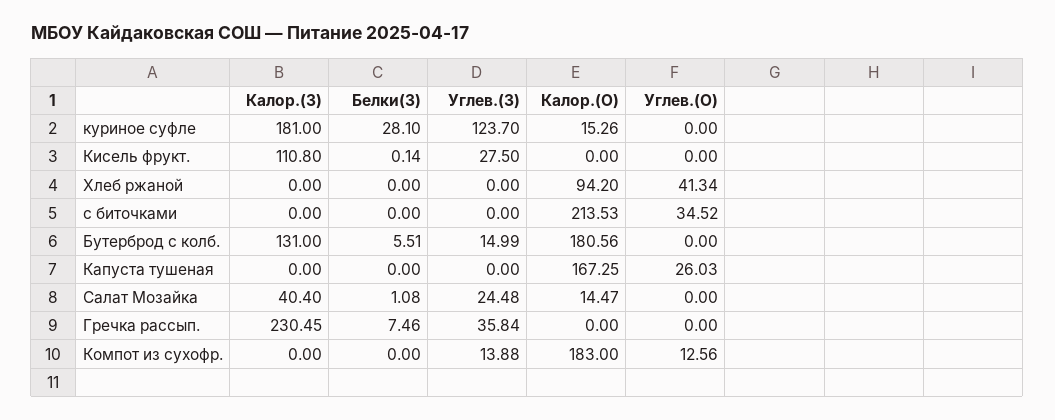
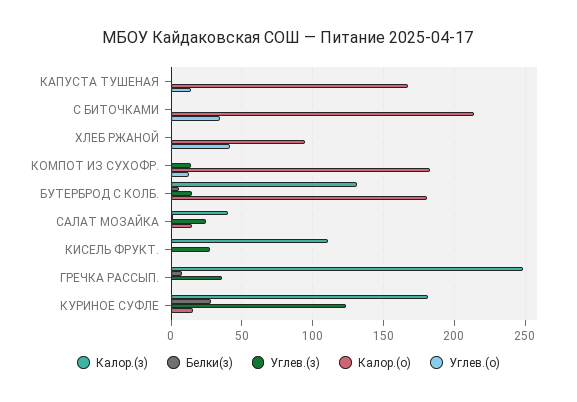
  {
    "Калор.(З)": {
      "куриное суфле": 181,
      "Кисель фрукт.": 110.8,
      "Хлеб ржаной": 0,
      "с биточками": 0,
      "Бутерброд с колб.": 131,
      "Капуста тушеная": 0,
      "Салат Мозайка": 40.4,
-     "Гречка рассып.": 230.45,
+     "Гречка рассып.": 250,
      "Компот из сухофр.": 0
    },
    "Белки(З)": {
      "куриное суфле": 28.1,
      "Кисель фрукт.": 0.14,
      "Хлеб ржаной": 0,
      "с биточками": 0,
      "Бутерброд с колб.": 5.51,
      "Капуста тушеная": 0,
      "Салат Мозайка": 1.08,
      "Гречка рассып.": 7.46,
      "Компот из сухофр.": 0
    },
    "Углев.(З)": {
      "куриное суфле": 123.7,
      "Кисель фрукт.": 27.5,
      "Хлеб ржаной": 0,
      "с биточками": 0,
      "Бутерброд с колб.": 14.99,
      "Капуста тушеная": 0,
      "Салат Мозайка": 24.48,
      "Гречка рассып.": 35.84,
      "Компот из сухофр.": 13.88
    },
    "Калор.(О)": {
      "куриное суфле": 15.26,
      "Кисель фрукт.": 0,
      "Хлеб ржаной": 94.2,
      "с биточками": 213.53,
      "Бутерброд с колб.": 180.56,
      "Капуста тушеная": 167.25,
      "Салат Мозайка": 14.47,
      "Гречка рассып.": 0,
      "Компот из сухофр.": 183
    },
    "Углев.(О)": {
      "куриное суфле": 0,
      "Кисель фрукт.": 0,
      "Хлеб ржаной": 41.34,
      "с биточками": 34.52,
      "Бутерброд с колб.": 0,
-     "Капуста тушеная": 26.03,
+     "Капуста тушеная": 15,
      "Салат Мозайка": 0,
      "Гречка рассып.": 0,
      "Компот из сухофр.": 12.56
    }
  }

